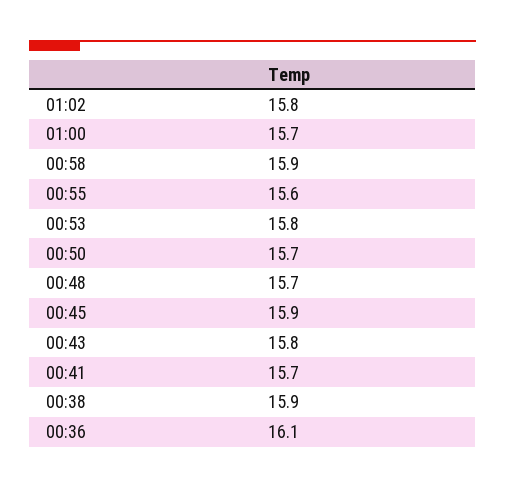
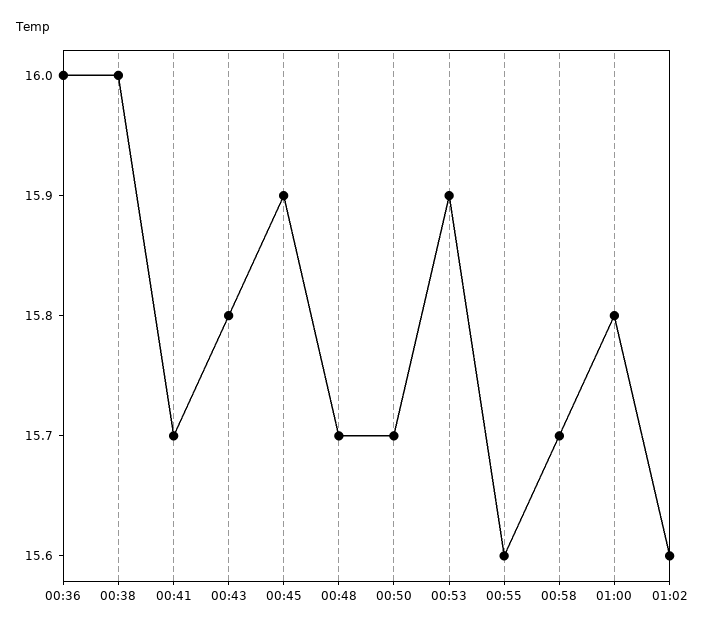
  {
-   "01:02": 15.8,
+   "01:02": 15.6,
-   "01:00": 15.7,
+   "01:00": 15.8,
-   "00:58": 15.9,
+   "00:58": 15.7,
    "00:55": 15.6,
-   "00:53": 15.8,
+   "00:53": 15.9,
    "00:50": 15.7,
    "00:48": 15.7,
    "00:45": 15.9,
    "00:43": 15.8,
    "00:41": 15.7,
-   "00:38": 15.9,
+   "00:38": 16,
-   "00:36": 16.1
+   "00:36": 16
  }

